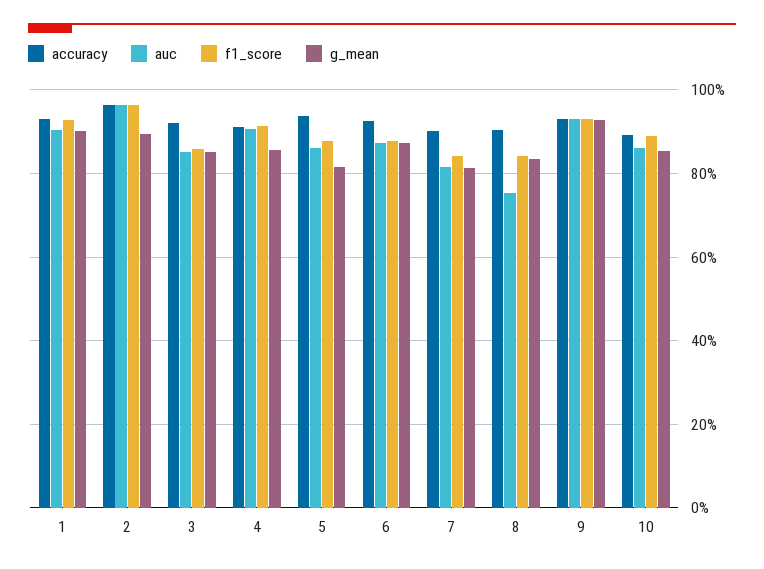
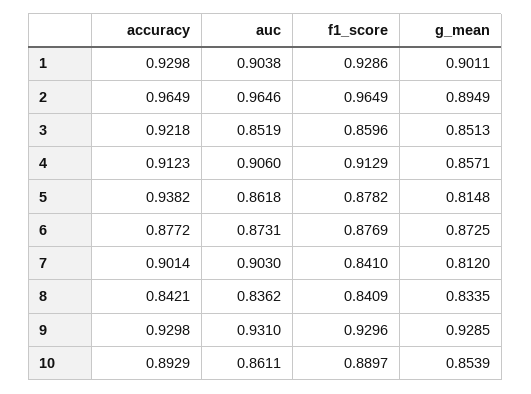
  {
    "accuracy": {
      "1": 0.9298,
      "2": 0.9649,
      "3": 0.9218,
      "4": 0.9123,
      "5": 0.9382,
-     "6": 0.92,
+     "6": 0.8772,
      "7": 0.9014,
-     "8": 0.9,
+     "8": 0.8421,
      "9": 0.9298,
      "10": 0.8929
    },
    "auc": {
      "1": 0.9038,
      "2": 0.9646,
      "3": 0.8519,
      "4": 0.906,
      "5": 0.8618,
      "6": 0.8731,
-     "7": 0.82,
+     "7": 0.903,
-     "8": 0.76,
+     "8": 0.8362,
      "9": 0.931,
      "10": 0.8611
    },
    "f1_score": {
      "1": 0.9286,
      "2": 0.9649,
      "3": 0.8596,
      "4": 0.9129,
      "5": 0.8782,
      "6": 0.8769,
      "7": 0.841,
      "8": 0.8409,
      "9": 0.9296,
      "10": 0.8897
    },
    "g_mean": {
      "1": 0.9011,
      "2": 0.8949,
      "3": 0.8513,
      "4": 0.8571,
      "5": 0.8148,
      "6": 0.8725,
      "7": 0.812,
      "8": 0.8335,
      "9": 0.9285,
      "10": 0.8539
    }
  }

